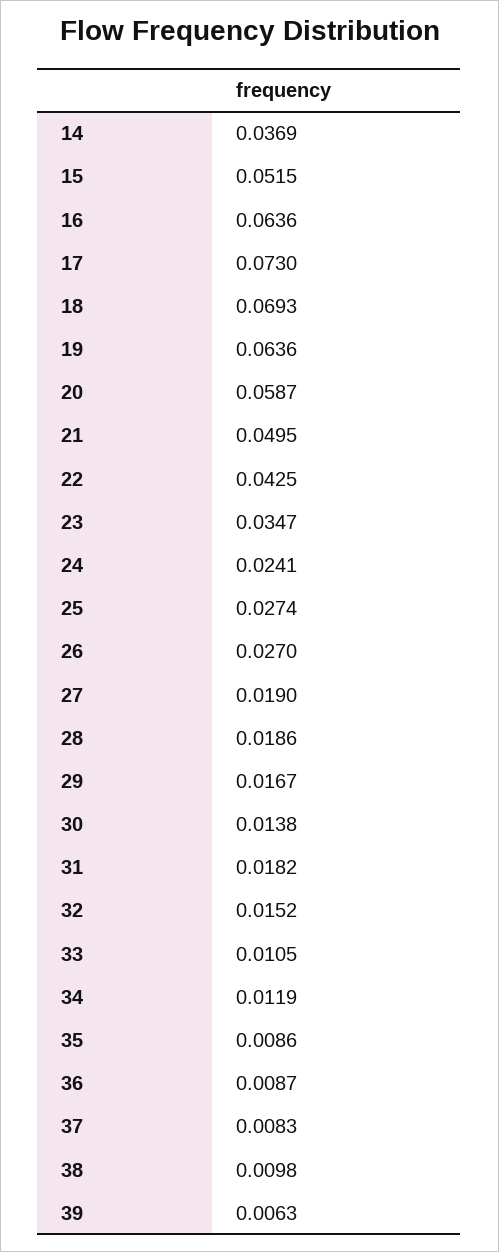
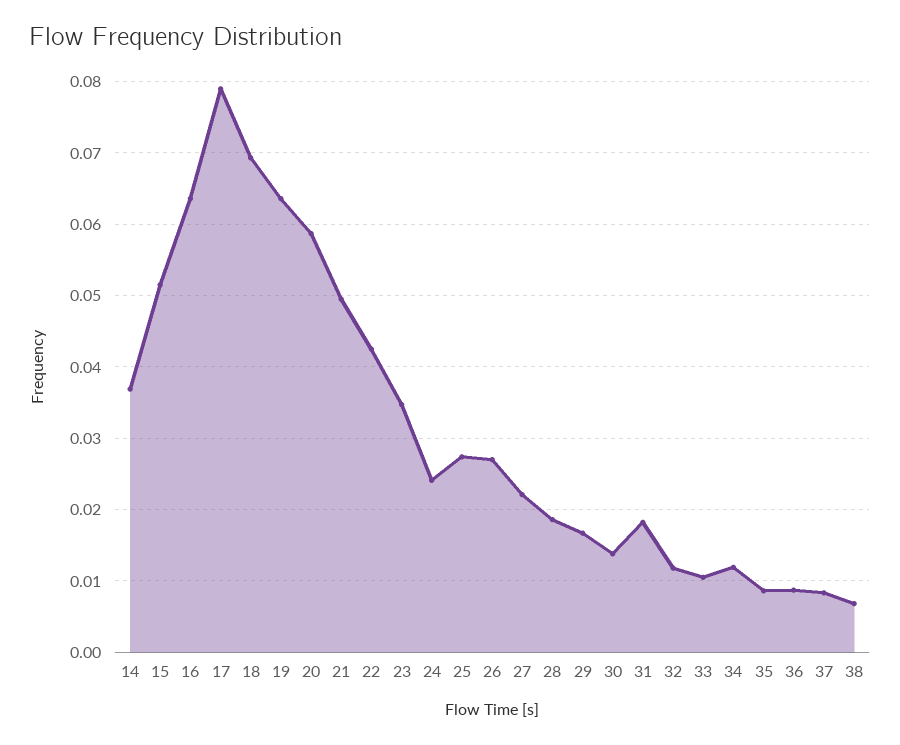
  {
    "14": 0.0369,
    "15": 0.0515,
    "16": 0.0636,
-   "17": 0.073,
+   "17": 0.079,
    "18": 0.0693,
    "19": 0.0636,
    "20": 0.0587,
    "21": 0.0495,
    "22": 0.0425,
    "23": 0.0347,
    "24": 0.0241,
    "25": 0.0274,
    "26": 0.027,
-   "27": 0.019,
+   "27": 0.022,
    "28": 0.0186,
    "29": 0.0167,
    "30": 0.0138,
    "31": 0.0182,
-   "32": 0.0152,
+   "32": 0.012,
    "33": 0.0105,
    "34": 0.0119,
    "35": 0.0086,
    "36": 0.0087,
    "37": 0.0083,
-   "38": 0.0098,
+   "38": 0.007
-   "39": 0.0063
  }

